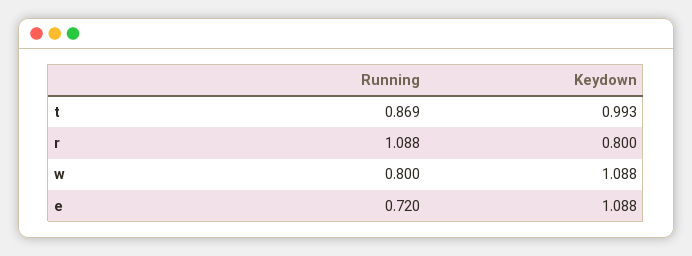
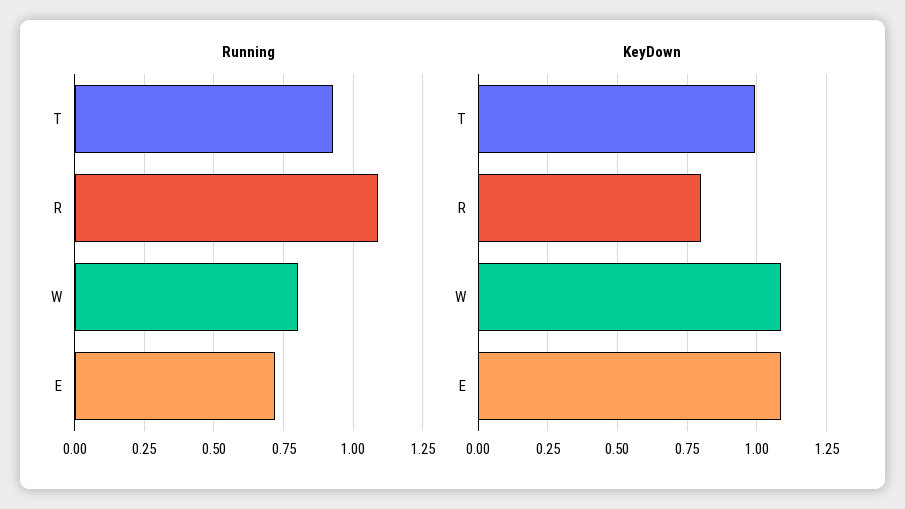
  {
    "Running": {
-     "t": 0.869,
+     "t": 0.925,
      "r": 1.088,
      "w": 0.8,
      "e": 0.72
    },
    "Keydown": {
      "t": 0.993,
      "r": 0.8,
      "w": 1.088,
      "e": 1.088
    }
  }

